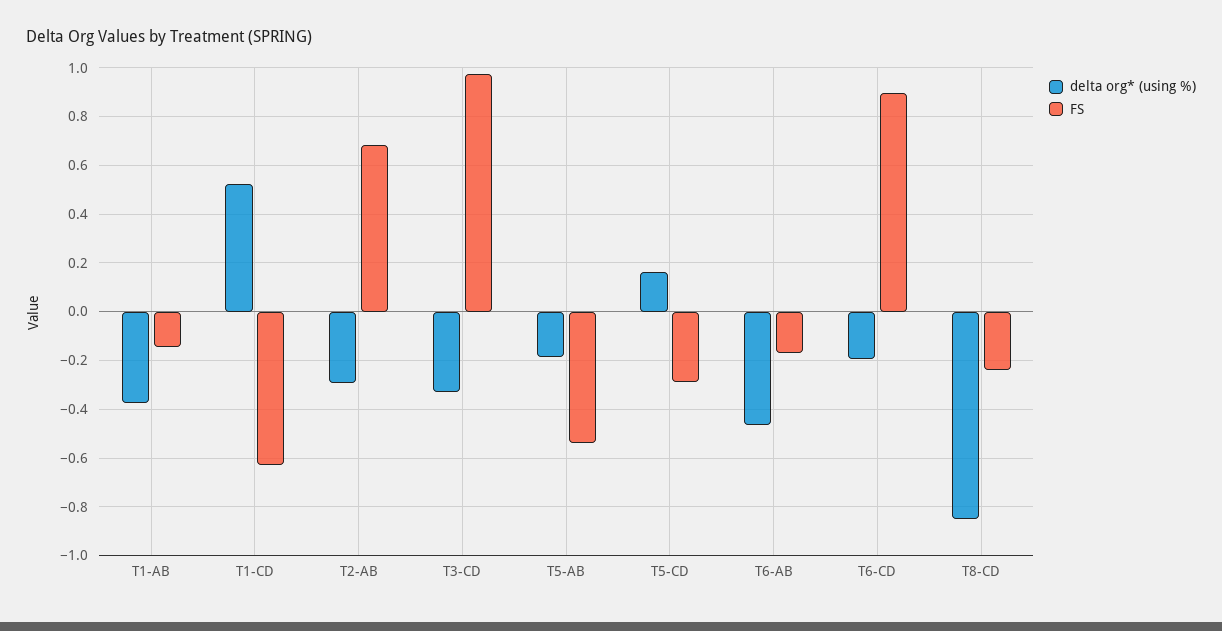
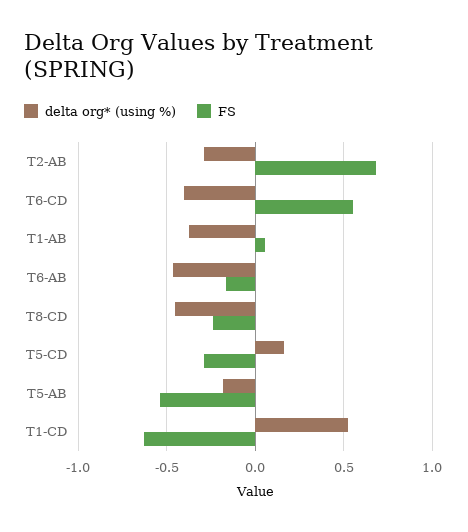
  {
    "delta org* (using %)": {
      "T1-AB": -0.375,
      "T1-CD": 0.525,
      "T2-AB": -0.3,
-     "T3-CD": -0.325,
      "T5-AB": -0.175,
      "T5-CD": 0.175,
      "T6-AB": -0.475,
-     "T6-CD": -0.2,
+     "T6-CD": -0.4,
-     "T8-CD": -0.85
+     "T8-CD": -0.45
    },
    "FS": {
-     "T1-AB": -0.15,
+     "T1-AB": 0.05,
      "T1-CD": -0.625,
      "T2-AB": 0.675,
-     "T3-CD": 0.975,
      "T5-AB": -0.55,
      "T5-CD": -0.3,
      "T6-AB": -0.175,
-     "T6-CD": 0.9,
+     "T6-CD": 0.55,
      "T8-CD": -0.25
    }
  }

